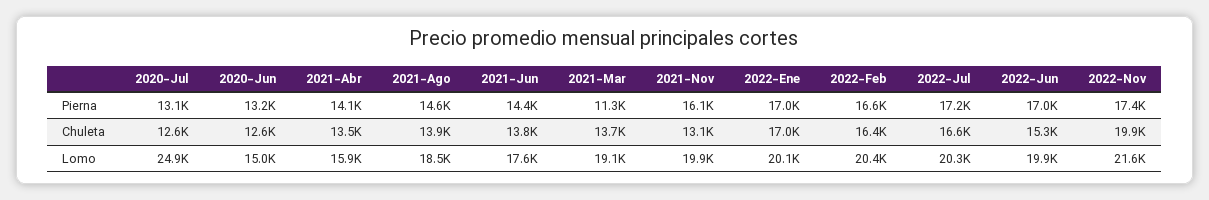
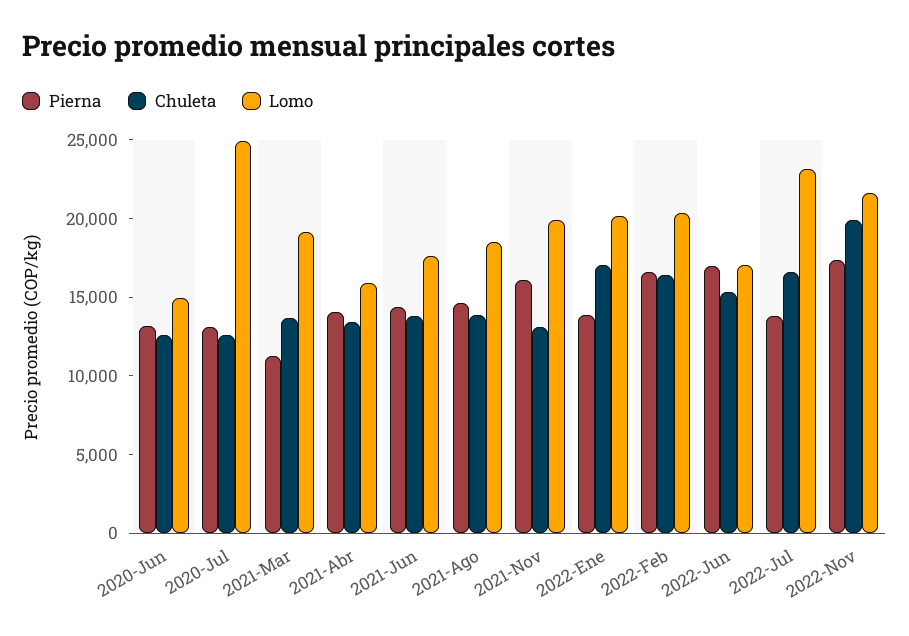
  {
    "Pierna": {
      "2020-Jul": 13100,
      "2020-Jun": 13200,
      "2021-Abr": 14100,
      "2021-Ago": 14600,
      "2021-Jun": 14400,
      "2021-Mar": 11300,
      "2021-Nov": 16100,
-     "2022-Ene": 17000,
+     "2022-Ene": 14000,
      "2022-Feb": 16600,
-     "2022-Jul": 17200,
+     "2022-Jul": 14000,
      "2022-Jun": 17000,
      "2022-Nov": 17400
    },
    "Chuleta": {
      "2020-Jul": 12600,
      "2020-Jun": 12600,
      "2021-Abr": 13500,
      "2021-Ago": 13900,
      "2021-Jun": 13800,
      "2021-Mar": 13700,
      "2021-Nov": 13100,
      "2022-Ene": 17000,
      "2022-Feb": 16400,
      "2022-Jul": 16600,
      "2022-Jun": 15300,
      "2022-Nov": 19900
    },
    "Lomo": {
      "2020-Jul": 24900,
      "2020-Jun": 15000,
      "2021-Abr": 15900,
      "2021-Ago": 18500,
      "2021-Jun": 17600,
      "2021-Mar": 19100,
      "2021-Nov": 19900,
      "2022-Ene": 20100,
      "2022-Feb": 20400,
-     "2022-Jul": 20300,
+     "2022-Jul": 23000,
-     "2022-Jun": 19900,
+     "2022-Jun": 17000,
      "2022-Nov": 21600
    }
  }

